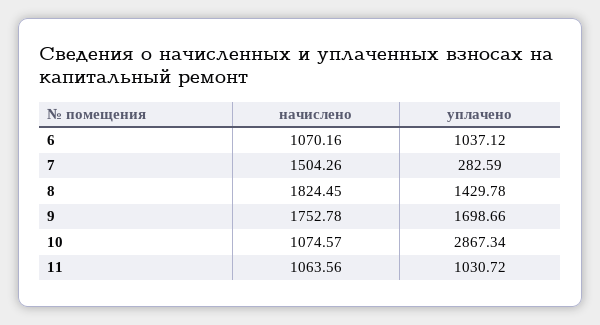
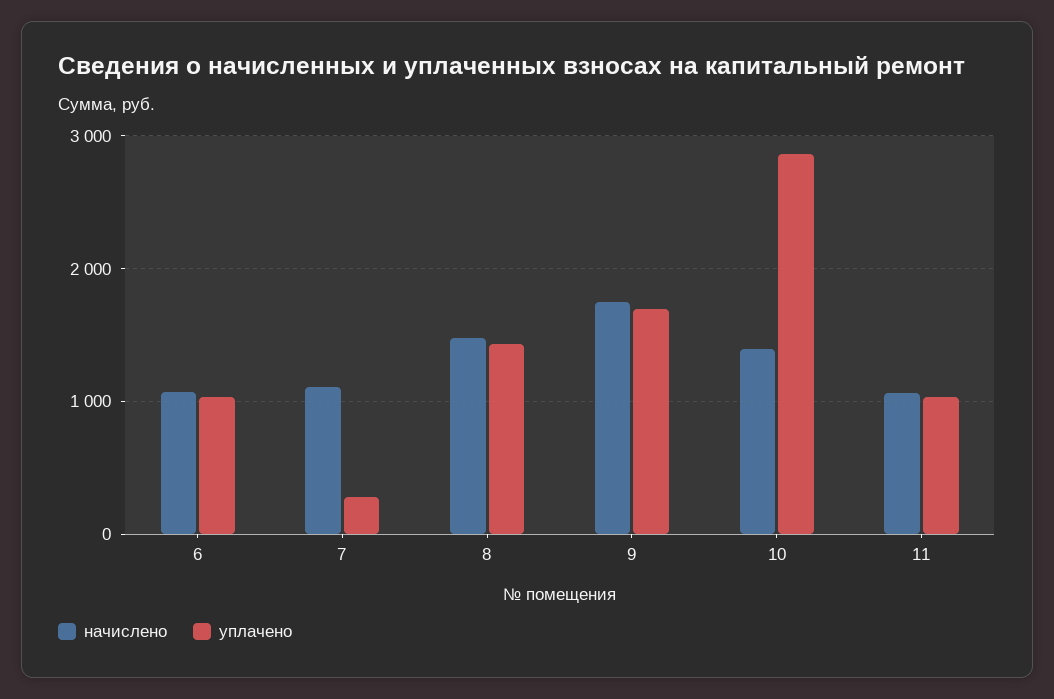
  {
    "начислено": {
      "6": 1070.16,
-     "7": 1504.26,
+     "7": 1100,
-     "8": 1824.45,
+     "8": 1500,
      "9": 1752.78,
-     "10": 1074.57,
+     "10": 1400,
      "11": 1063.56
    },
    "уплачено": {
      "6": 1037.12,
      "7": 282.59,
      "8": 1429.78,
      "9": 1698.66,
      "10": 2867.34,
      "11": 1030.72
    }
  }

